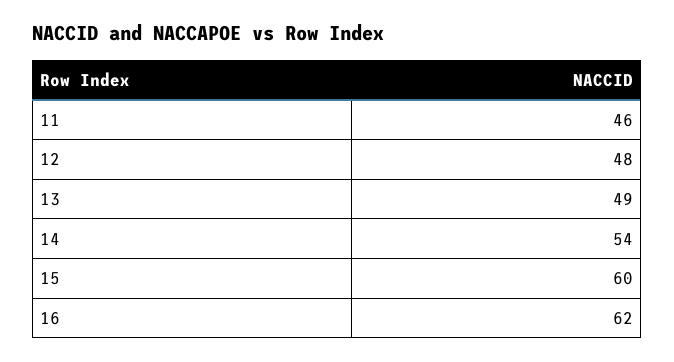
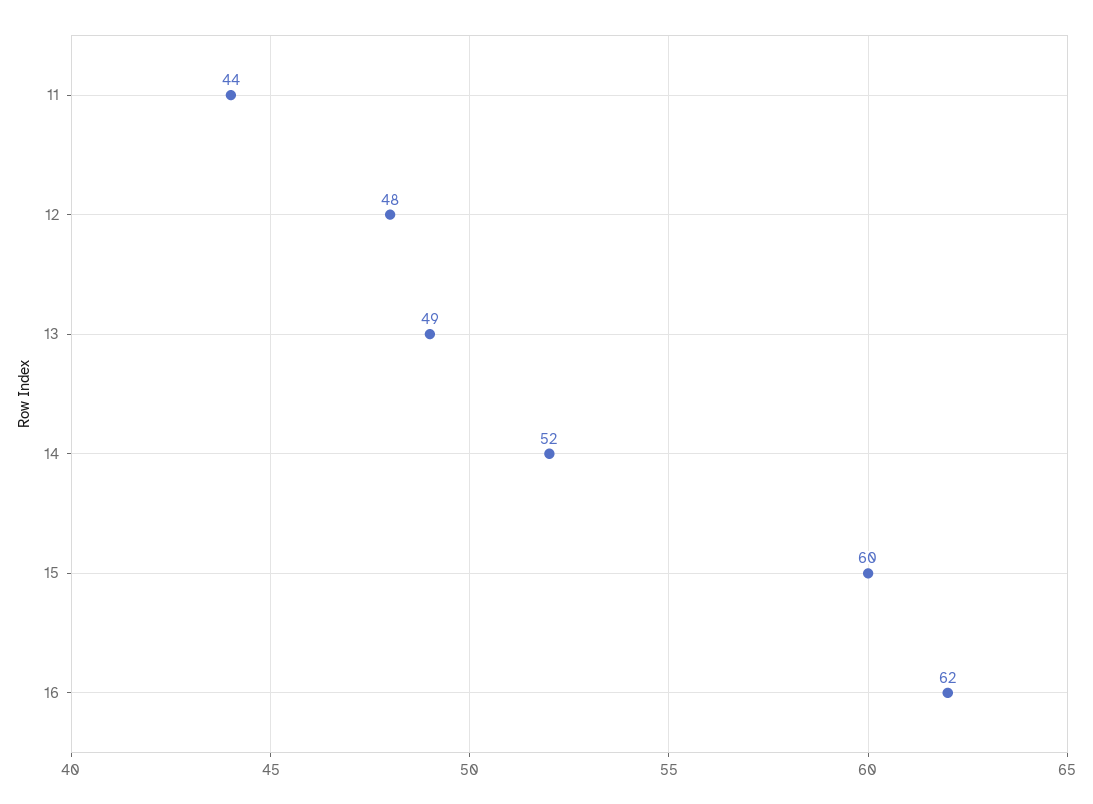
  {
-   "11": 46,
+   "11": 44,
    "12": 48,
    "13": 49,
-   "14": 54,
+   "14": 52,
    "15": 60,
    "16": 62
  }

